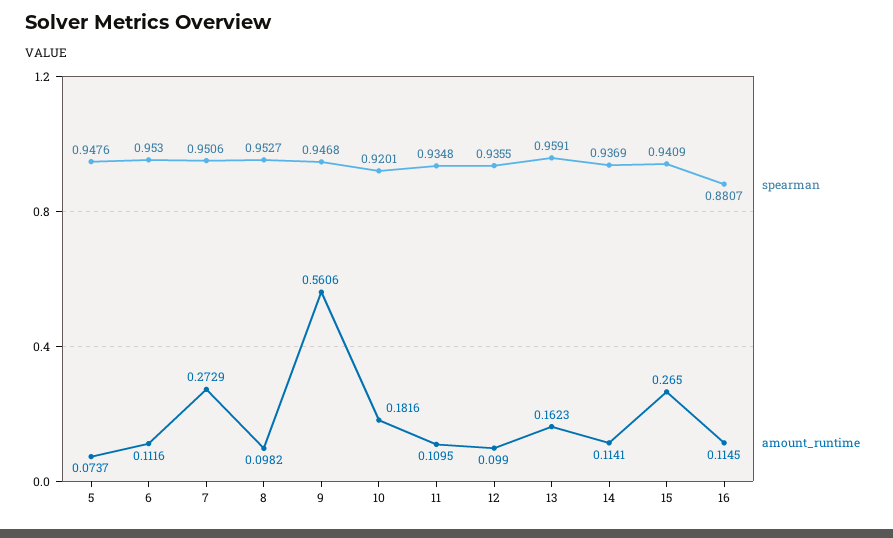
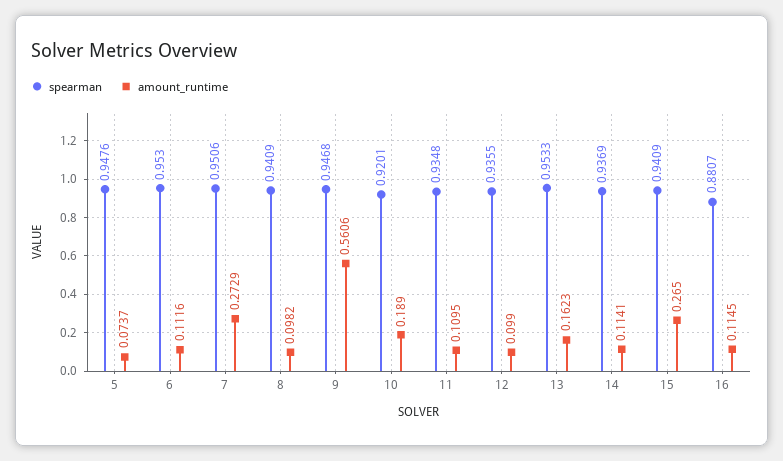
  {
    "spearman": {
      "5": 0.9476,
      "6": 0.953,
      "7": 0.9506,
-     "8": 0.9527,
+     "8": 0.9409,
      "9": 0.9468,
      "10": 0.9201,
      "11": 0.9348,
      "12": 0.9355,
-     "13": 0.9591,
+     "13": 0.9533,
      "14": 0.9369,
      "15": 0.9409,
      "16": 0.8807
    },
    "amount_runtime": {
      "5": 0.0737,
      "6": 0.1116,
      "7": 0.2729,
      "8": 0.0982,
      "9": 0.5606,
-     "10": 0.1816,
+     "10": 0.189,
      "11": 0.1095,
      "12": 0.099,
      "13": 0.1623,
      "14": 0.1141,
      "15": 0.265,
      "16": 0.1145
    }
  }

